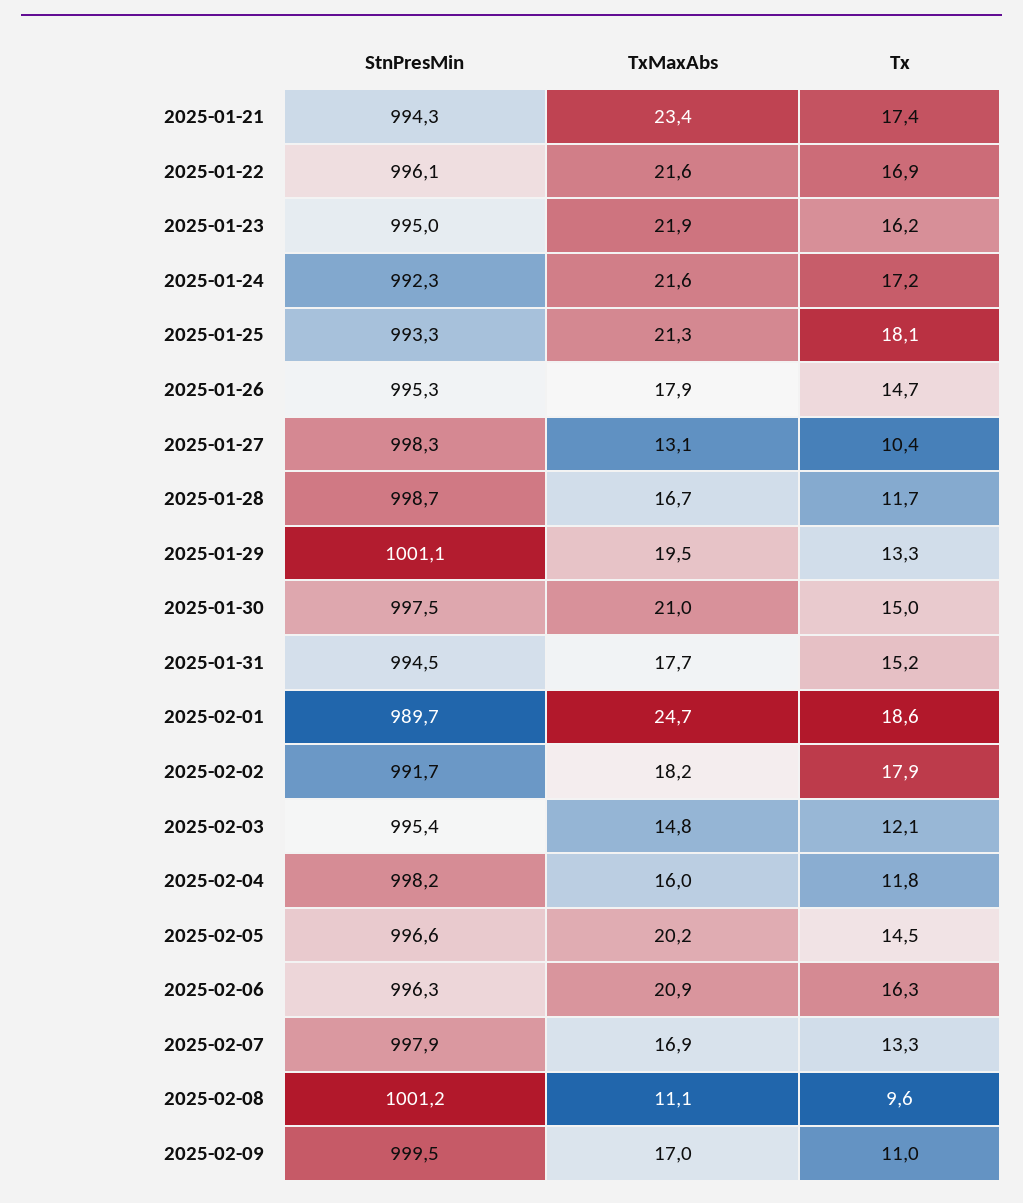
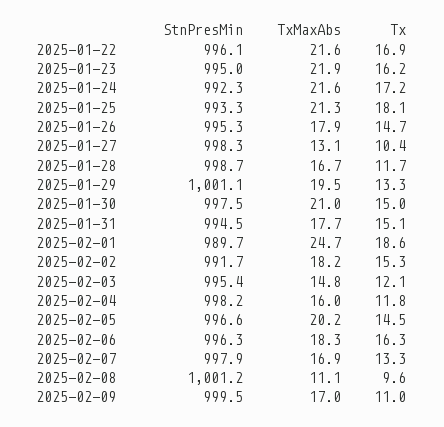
  {
    "StnPresMin": {
-     "2025-01-21": 994.3,
      "2025-01-22": 996.1,
      "2025-01-23": 995,
      "2025-01-24": 992.3,
      "2025-01-25": 993.3,
      "2025-01-26": 995.3,
      "2025-01-27": 998.3,
      "2025-01-28": 998.7,
      "2025-01-29": 1001.1,
      "2025-01-30": 997.5,
      "2025-01-31": 994.5,
      "2025-02-01": 989.7,
      "2025-02-02": 991.7,
      "2025-02-03": 995.4,
      "2025-02-04": 998.2,
      "2025-02-05": 996.6,
      "2025-02-06": 996.3,
      "2025-02-07": 997.9,
      "2025-02-08": 1001.2,
      "2025-02-09": 999.5
    },
    "TxMaxAbs": {
-     "2025-01-21": 23.4,
      "2025-01-22": 21.6,
      "2025-01-23": 21.9,
      "2025-01-24": 21.6,
      "2025-01-25": 21.3,
      "2025-01-26": 17.9,
      "2025-01-27": 13.1,
      "2025-01-28": 16.7,
      "2025-01-29": 19.5,
      "2025-01-30": 21,
      "2025-01-31": 17.7,
      "2025-02-01": 24.7,
      "2025-02-02": 18.2,
      "2025-02-03": 14.8,
      "2025-02-04": 16,
      "2025-02-05": 20.2,
-     "2025-02-06": 20.9,
+     "2025-02-06": 18.3,
      "2025-02-07": 16.9,
      "2025-02-08": 11.1,
      "2025-02-09": 17
    },
    "Tx": {
-     "2025-01-21": 17.4,
      "2025-01-22": 16.9,
      "2025-01-23": 16.2,
      "2025-01-24": 17.2,
      "2025-01-25": 18.1,
      "2025-01-26": 14.7,
      "2025-01-27": 10.4,
      "2025-01-28": 11.7,
      "2025-01-29": 13.3,
      "2025-01-30": 15,
-     "2025-01-31": 15.2,
+     "2025-01-31": 15.1,
      "2025-02-01": 18.6,
-     "2025-02-02": 17.9,
+     "2025-02-02": 15.3,
      "2025-02-03": 12.1,
      "2025-02-04": 11.8,
      "2025-02-05": 14.5,
      "2025-02-06": 16.3,
      "2025-02-07": 13.3,
      "2025-02-08": 9.6,
      "2025-02-09": 11
    }
  }

